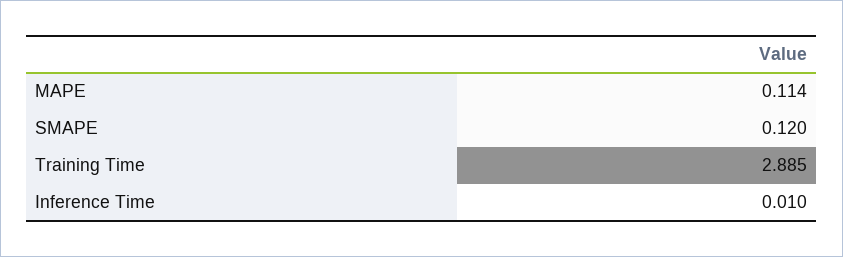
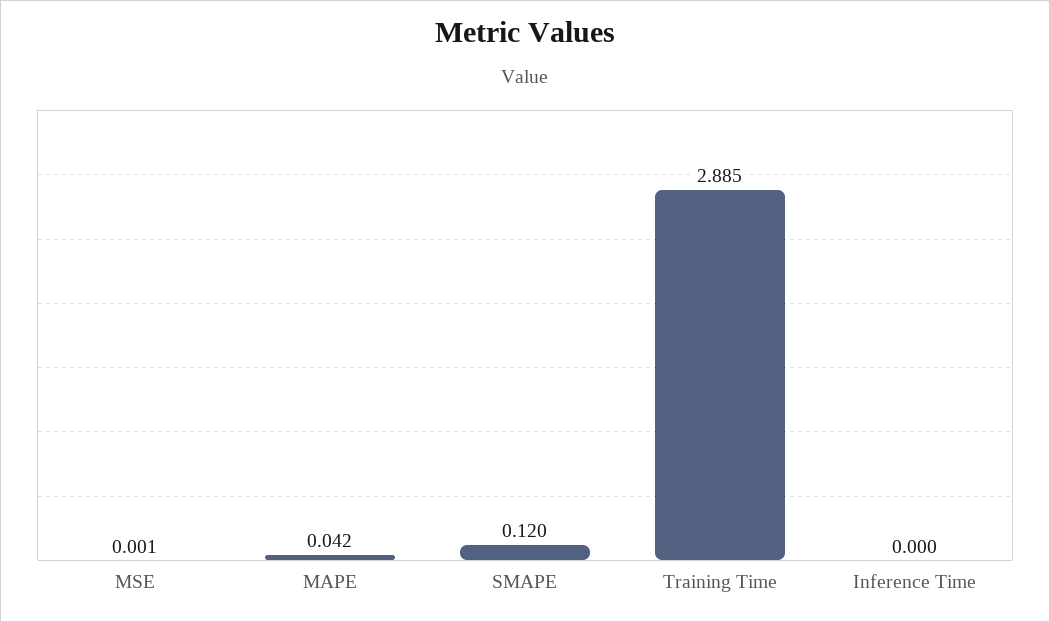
  {
-   "MAPE": 0.114,
+   "MAPE": 0.042,
    "SMAPE": 0.12,
    "Training Time": 2.885,
-   "Inference Time": 0.01
+   "Inference Time": 0,
+   "MSE": 0.001
  }

